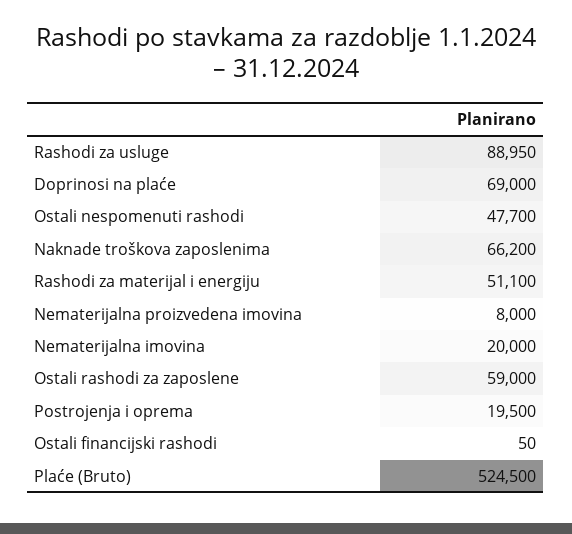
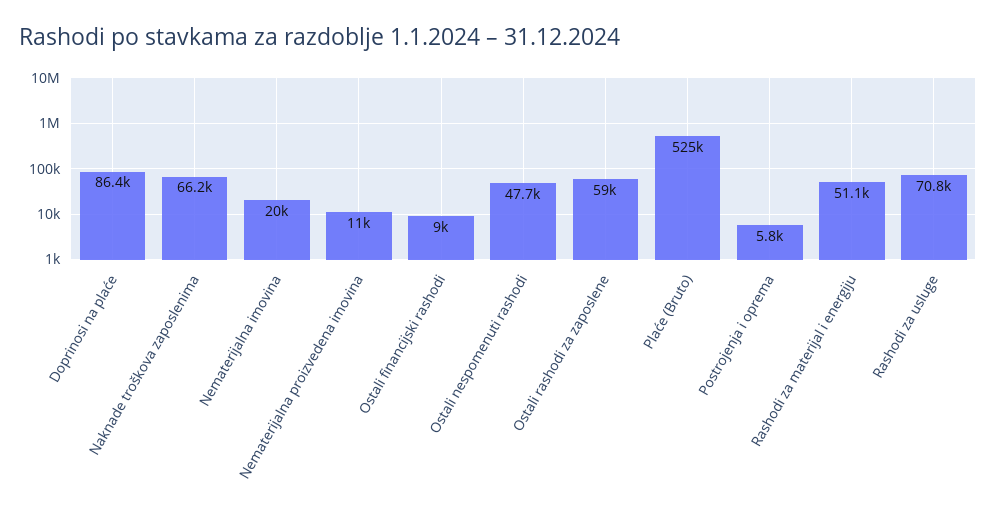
  {
-   "Rashodi za usluge": 88950,
+   "Rashodi za usluge": 70800,
-   "Doprinosi na plaće": 69000,
+   "Doprinosi na plaće": 86400,
    "Ostali nespomenuti rashodi": 47700,
    "Naknade troškova zaposlenima": 66200,
    "Rashodi za materijal i energiju": 51100,
-   "Nematerijalna proizvedena imovina": 8000,
+   "Nematerijalna proizvedena imovina": 11000,
    "Nematerijalna imovina": 20000,
    "Ostali rashodi za zaposlene": 59000,
-   "Postrojenja i oprema": 19500,
+   "Postrojenja i oprema": 5800,
-   "Ostali financijski rashodi": 50,
+   "Ostali financijski rashodi": 9000,
    "Plaće (Bruto)": 524500
  }

